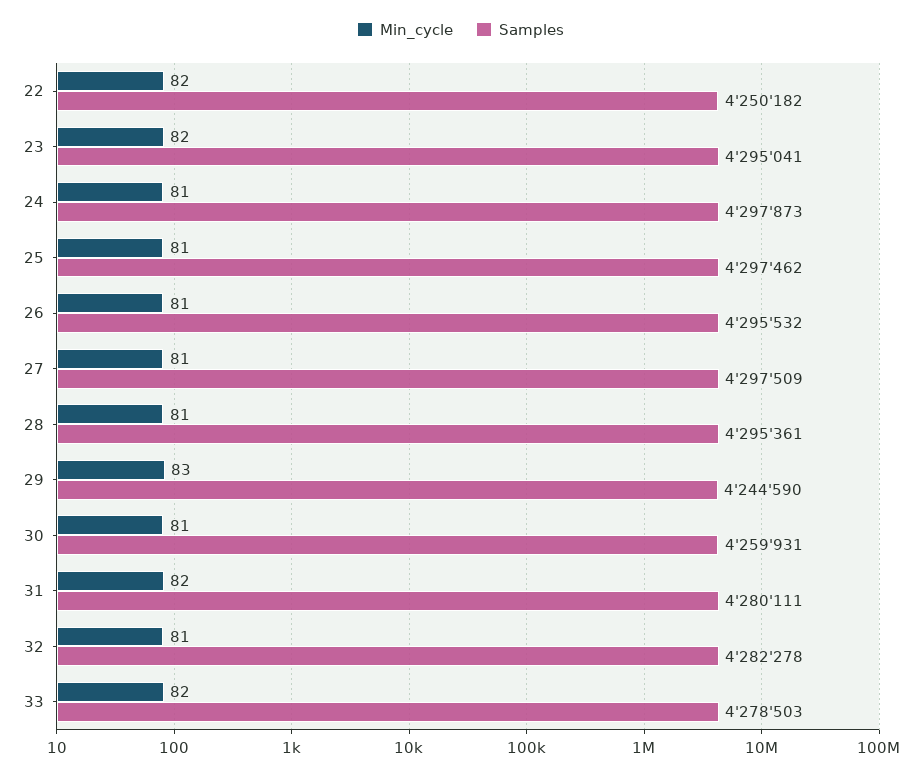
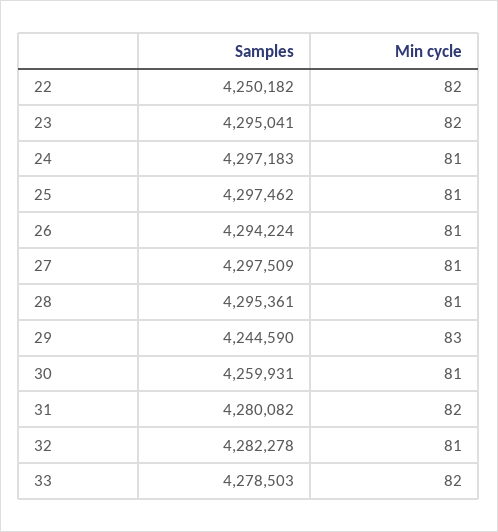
  {
    "Min_cycle": {
      "22": 82,
      "23": 82,
      "24": 81,
      "25": 81,
      "26": 81,
      "27": 81,
      "28": 81,
      "29": 83,
      "30": 81,
      "31": 82,
      "32": 81,
      "33": 82
    },
    "Samples": {
      "22": 4250182,
      "23": 4295041,
-     "24": 4297873,
+     "24": 4297183,
      "25": 4297462,
-     "26": 4295532,
+     "26": 4294224,
      "27": 4297509,
      "28": 4295361,
      "29": 4244590,
      "30": 4259931,
-     "31": 4280111,
+     "31": 4280082,
      "32": 4282278,
      "33": 4278503
    }
  }

